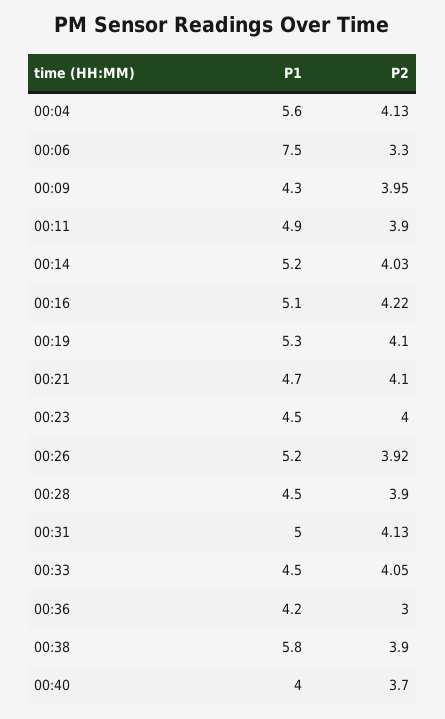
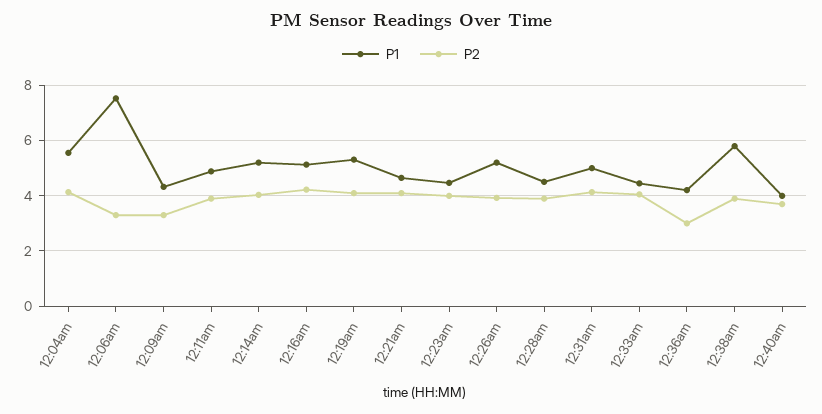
  {
    "P1": {
      "00:04": 5.6,
      "00:06": 7.5,
      "00:09": 4.3,
      "00:11": 4.9,
      "00:14": 5.2,
      "00:16": 5.1,
      "00:19": 5.3,
      "00:21": 4.7,
      "00:23": 4.5,
      "00:26": 5.2,
      "00:28": 4.5,
      "00:31": 5,
      "00:33": 4.5,
      "00:36": 4.2,
      "00:38": 5.8,
      "00:40": 4
    },
    "P2": {
      "00:04": 4.13,
      "00:06": 3.3,
-     "00:09": 3.95,
+     "00:09": 3.25,
      "00:11": 3.9,
      "00:14": 4.03,
      "00:16": 4.22,
      "00:19": 4.1,
      "00:21": 4.1,
      "00:23": 4,
      "00:26": 3.92,
      "00:28": 3.9,
      "00:31": 4.13,
      "00:33": 4.05,
      "00:36": 3,
      "00:38": 3.9,
      "00:40": 3.7
    }
  }

